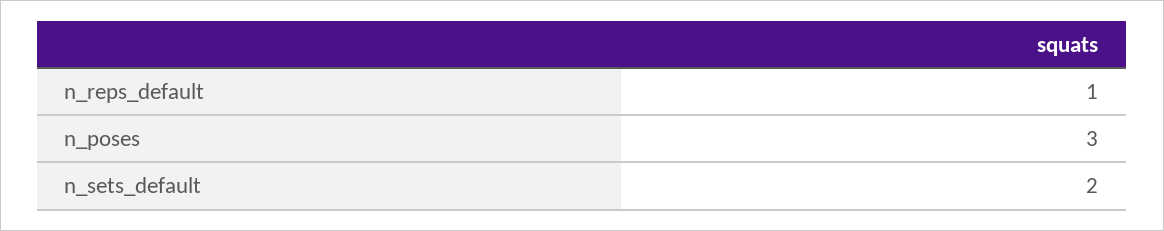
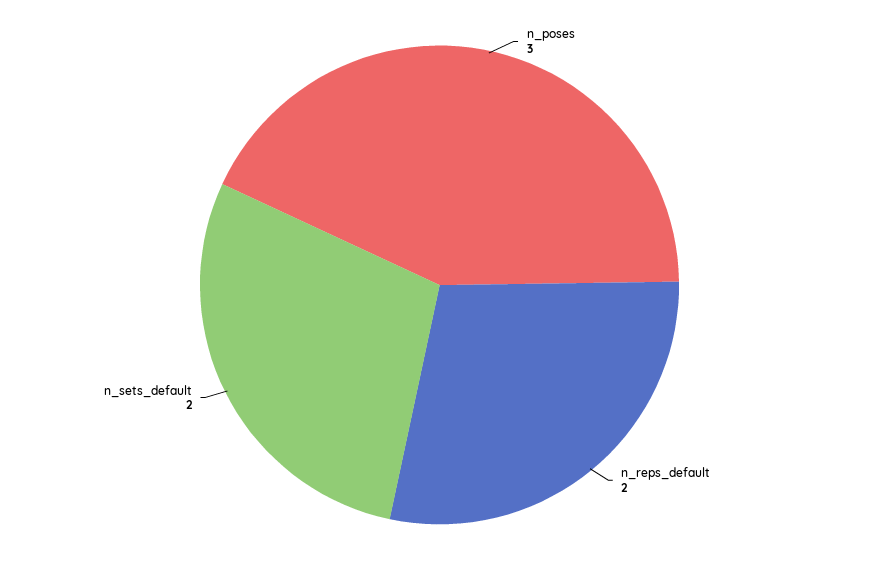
  {
-   "n_reps_default": 1,
+   "n_reps_default": 2,
    "n_poses": 3,
    "n_sets_default": 2
  }

